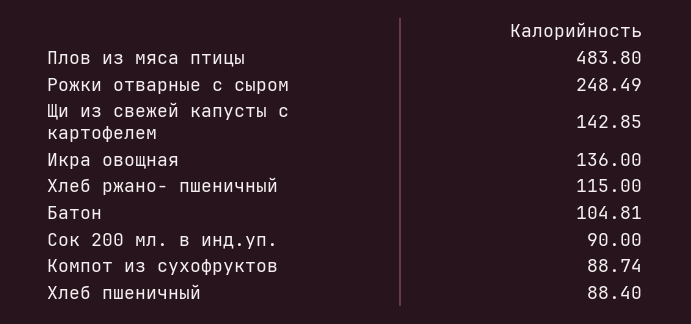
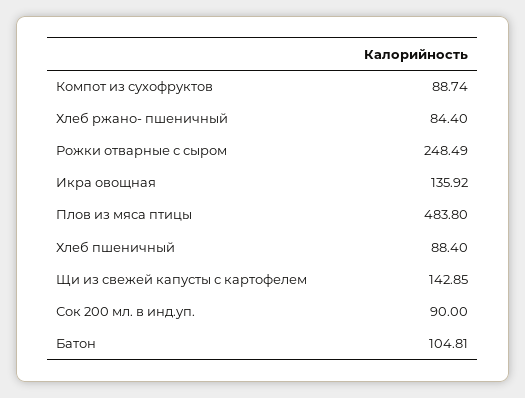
  {
    "Плов из мяса птицы": 483.8,
    "Рожки отварные с сыром": 248.49,
    "Щи из свежей капусты с картофелем": 142.85,
-   "Икра овощная": 136,
+   "Икра овощная": 135.92,
-   "Хлеб ржано- пшеничный": 115,
+   "Хлеб ржано- пшеничный": 84.4,
    "Батон": 104.81,
    "Сок 200 мл. в инд.уп.": 90,
    "Компот из сухофруктов": 88.74,
    "Хлеб пшеничный": 88.4
  }

